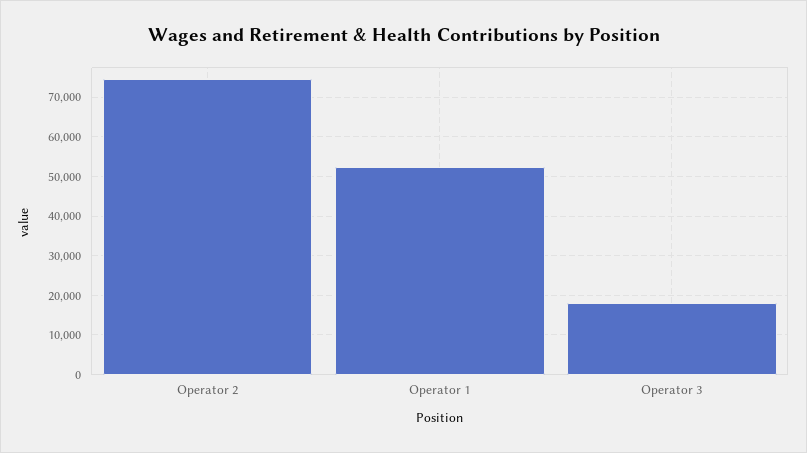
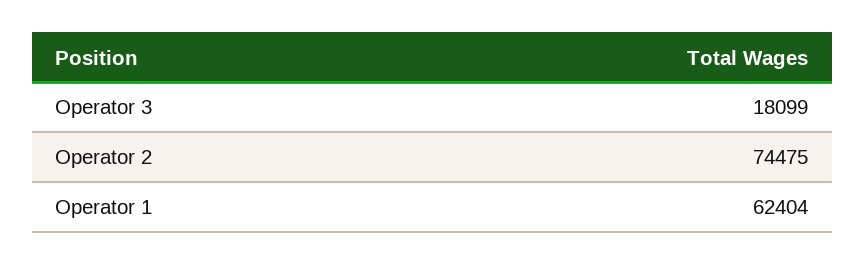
  {
    "Operator 2": 74475,
-   "Operator 1": 52000,
+   "Operator 1": 62404,
    "Operator 3": 18099
  }

